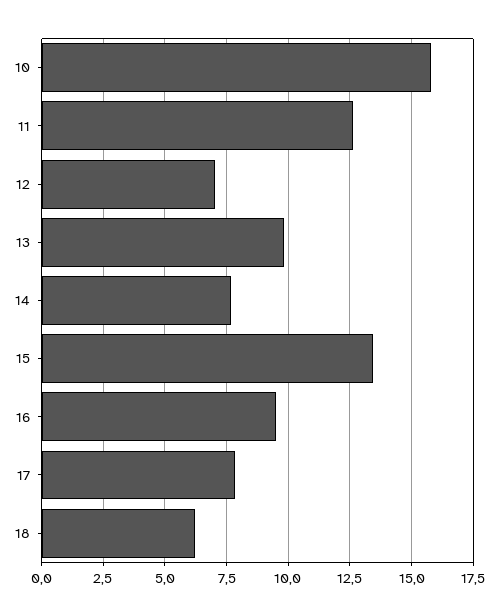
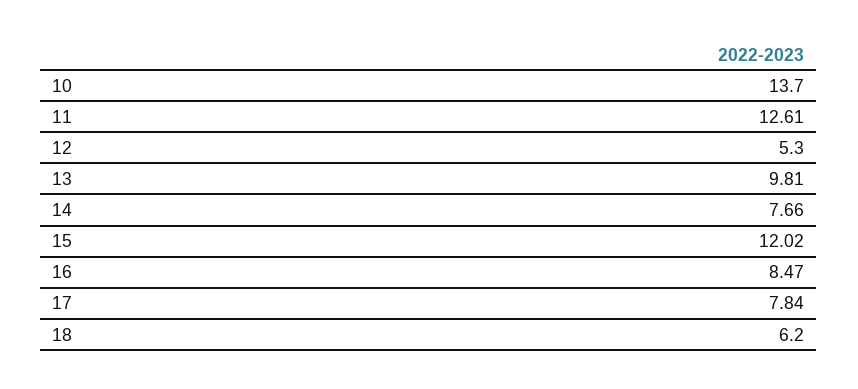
  {
-   "10": 15.75,
+   "10": 13.7,
    "11": 12.61,
-   "12": 7,
+   "12": 5.3,
    "13": 9.81,
    "14": 7.66,
-   "15": 13.5,
+   "15": 12.02,
-   "16": 9.5,
+   "16": 8.47,
    "17": 7.84,
    "18": 6.2
  }

